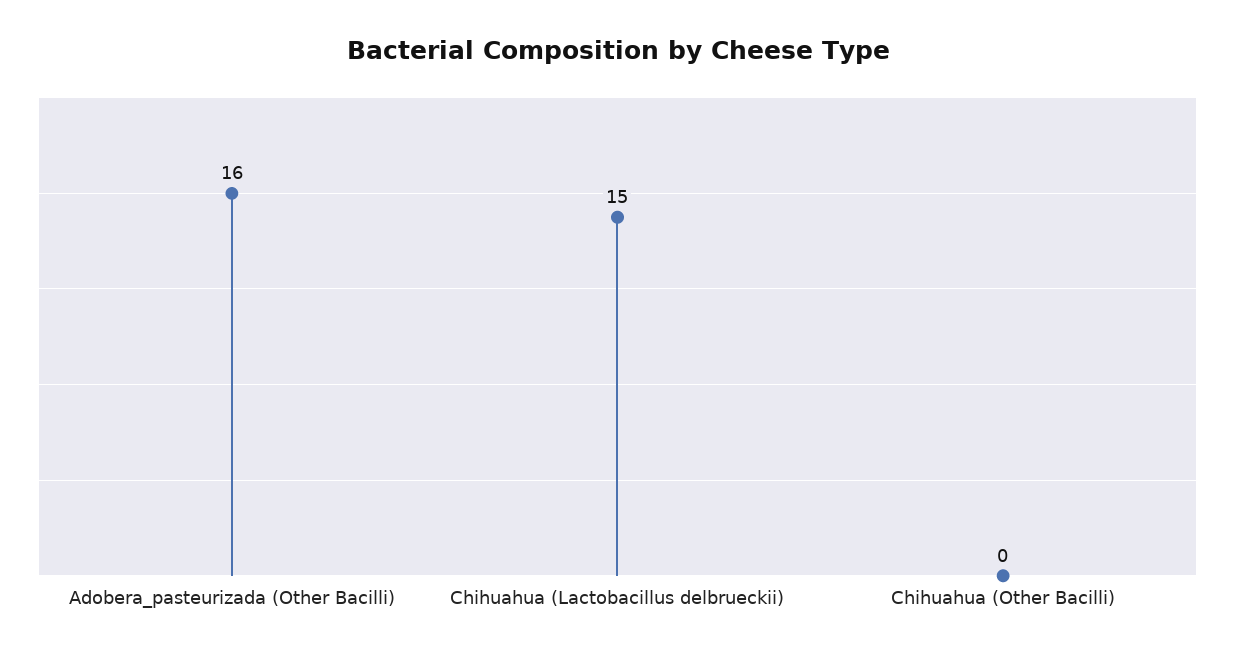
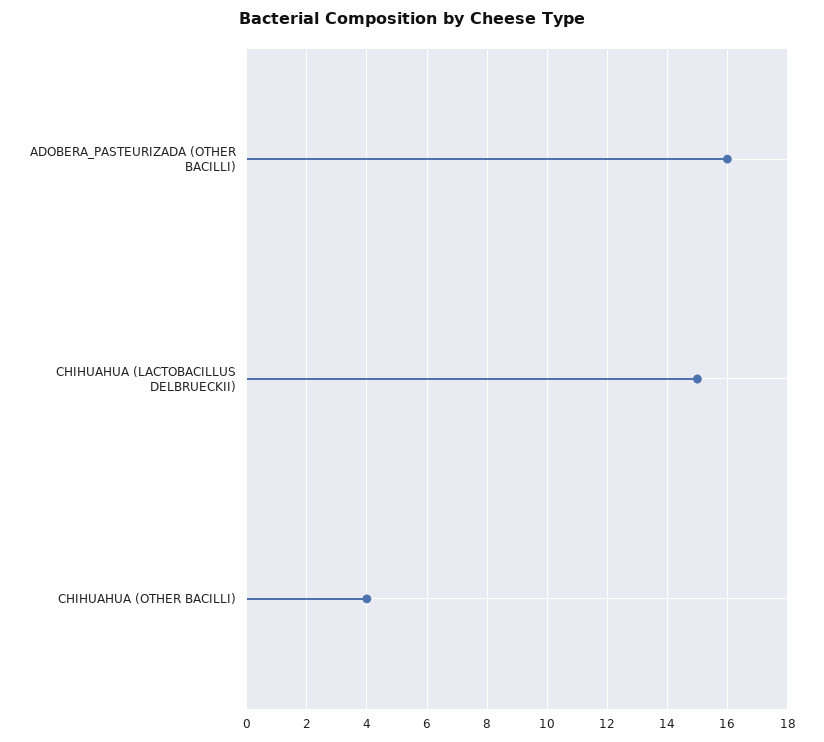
  {
    "Adobera_pasteurizada (Other Bacilli)": 16,
    "Chihuahua (Lactobacillus delbrueckii)": 15,
-   "Chihuahua (Other Bacilli)": 0
+   "Chihuahua (Other Bacilli)": 4
  }

